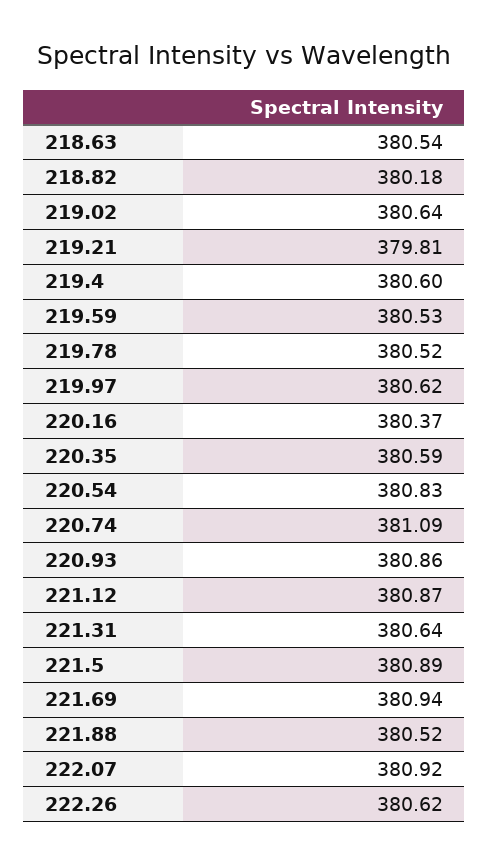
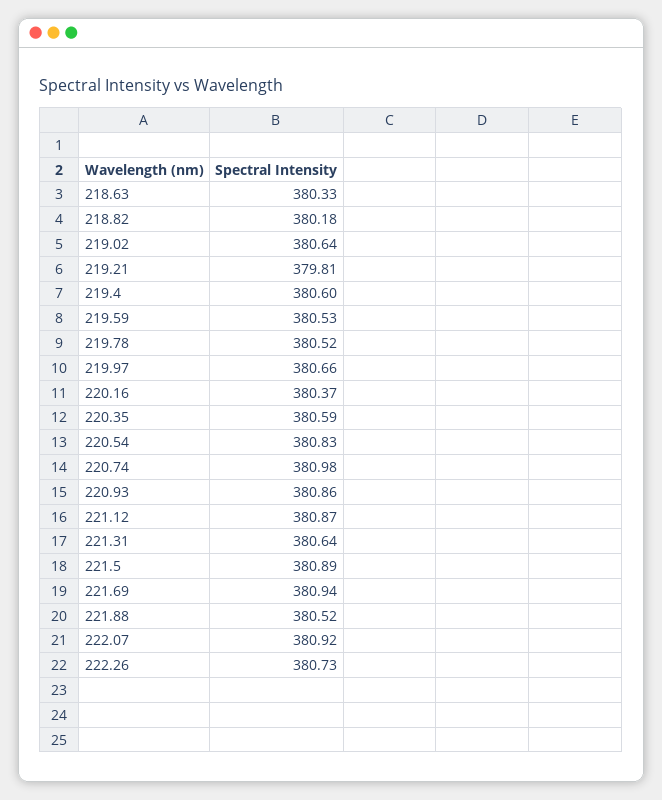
  {
-   "218.63": 380.54,
+   "218.63": 380.33,
    "218.82": 380.18,
    "219.02": 380.64,
    "219.21": 379.81,
    "219.4": 380.6,
    "219.59": 380.53,
    "219.78": 380.52,
-   "219.97": 380.62,
+   "219.97": 380.66,
    "220.16": 380.37,
    "220.35": 380.59,
    "220.54": 380.83,
-   "220.74": 381.09,
+   "220.74": 380.98,
    "220.93": 380.86,
    "221.12": 380.87,
    "221.31": 380.64,
    "221.5": 380.89,
    "221.69": 380.94,
    "221.88": 380.52,
    "222.07": 380.92,
-   "222.26": 380.62
+   "222.26": 380.73
  }

